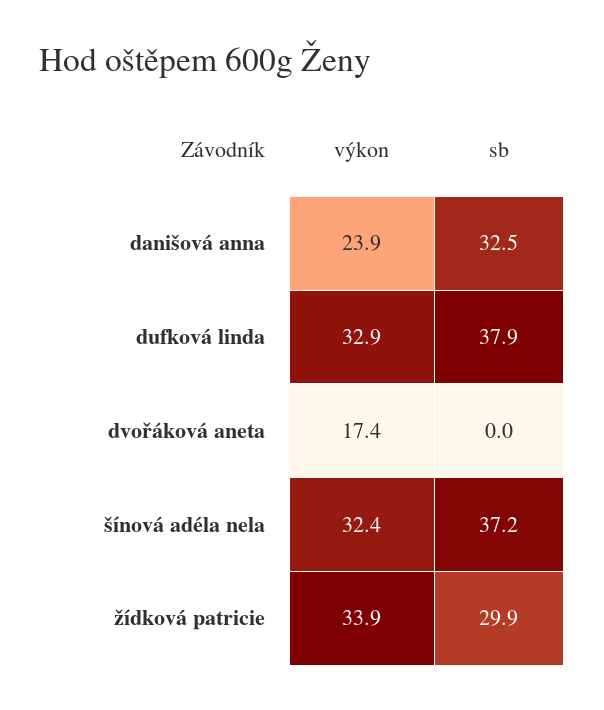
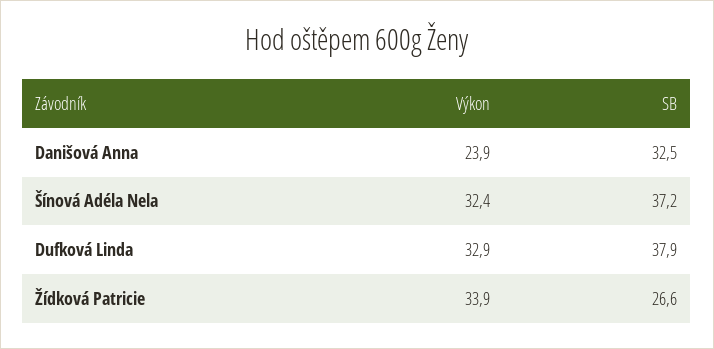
  {
    "výkon": {
      "danišová anna": 23.9,
      "dufková linda": 32.9,
-     "dvořáková aneta": 17.4,
      "šínová adéla nela": 32.4,
      "žídková patricie": 33.9
    },
    "sb": {
      "danišová anna": 32.5,
      "dufková linda": 37.9,
-     "dvořáková aneta": 0,
      "šínová adéla nela": 37.2,
-     "žídková patricie": 29.9
+     "žídková patricie": 26.6
    }
  }

